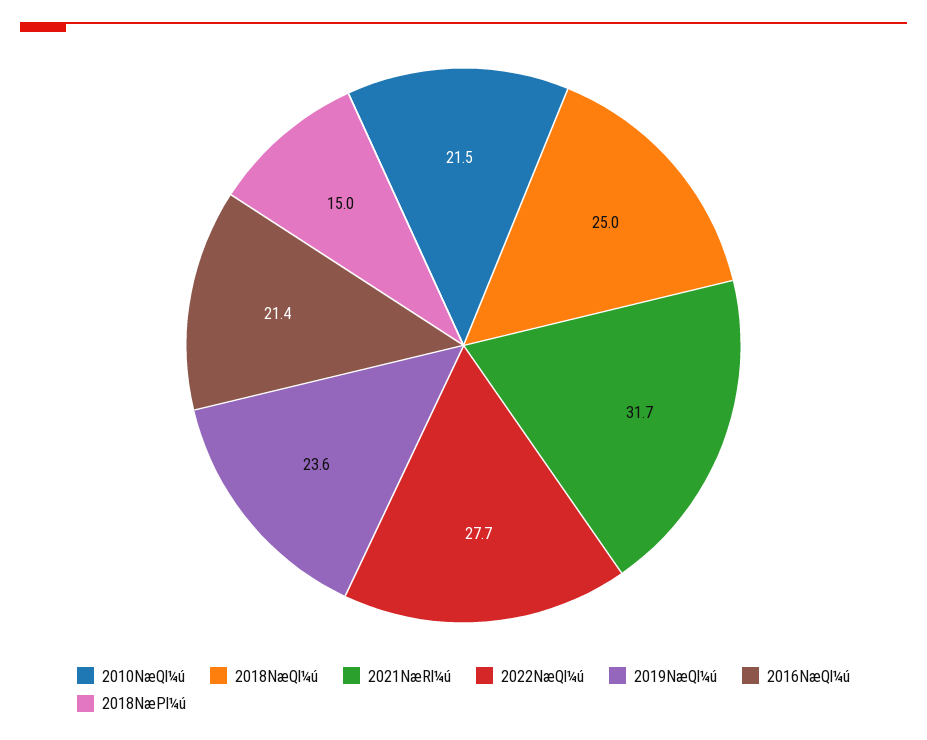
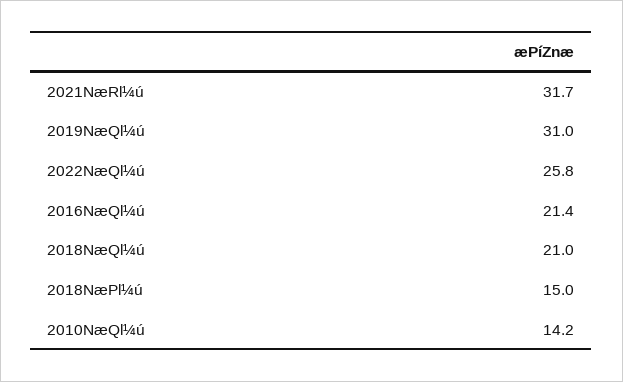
  {
-   "2010NæQl¼ú": 21.5,
+   "2010NæQl¼ú": 14.2,
-   "2018NæQl¼ú": 25,
+   "2018NæQl¼ú": 21,
    "2021NæRl¼ú": 31.7,
-   "2022NæQl¼ú": 27.7,
+   "2022NæQl¼ú": 25.8,
-   "2019NæQl¼ú": 23.6,
+   "2019NæQl¼ú": 31,
    "2016NæQl¼ú": 21.4,
    "2018NæPl¼ú": 15
  }

